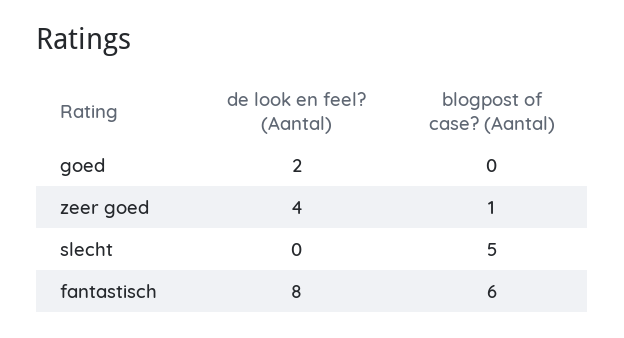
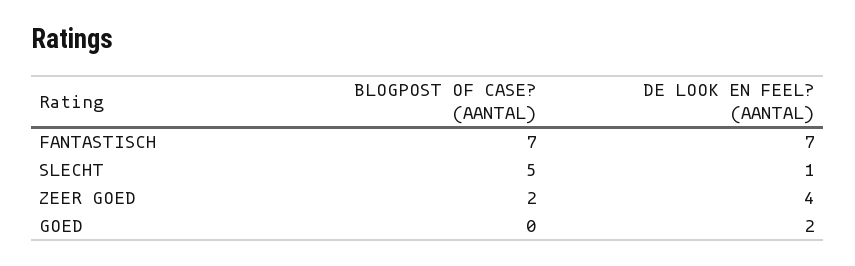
  {
    "de look en feel? (Aantal)": {
      "goed": 2,
      "zeer goed": 4,
-     "slecht": 0,
+     "slecht": 1,
-     "fantastisch": 8
+     "fantastisch": 7
    },
    "blogpost of case? (Aantal)": {
      "goed": 0,
-     "zeer goed": 1,
+     "zeer goed": 2,
      "slecht": 5,
-     "fantastisch": 6
+     "fantastisch": 7
    }
  }

